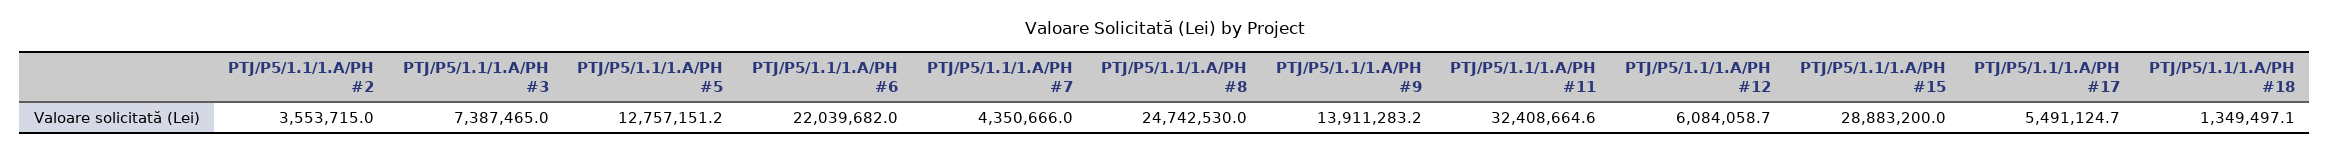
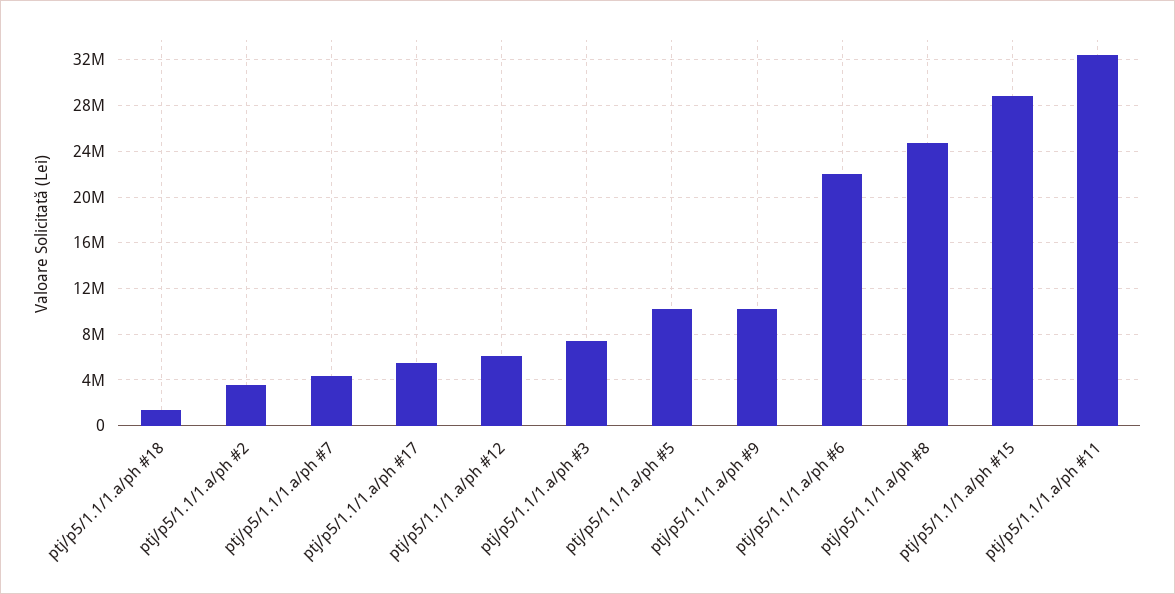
  {
    "PTJ/P5/1.1/1.A/PH #2": 3553715,
    "PTJ/P5/1.1/1.A/PH #3": 7387465,
-   "PTJ/P5/1.1/1.A/PH #5": 12757151.2,
+   "PTJ/P5/1.1/1.A/PH #5": 10000000,
    "PTJ/P5/1.1/1.A/PH #6": 22039682,
    "PTJ/P5/1.1/1.A/PH #7": 4350666,
    "PTJ/P5/1.1/1.A/PH #8": 24742530,
-   "PTJ/P5/1.1/1.A/PH #9": 13911283.2,
+   "PTJ/P5/1.1/1.A/PH #9": 10000000,
    "PTJ/P5/1.1/1.A/PH #11": 32408664.6,
    "PTJ/P5/1.1/1.A/PH #12": 6084058.7,
    "PTJ/P5/1.1/1.A/PH #15": 28883200,
    "PTJ/P5/1.1/1.A/PH #17": 5491124.7,
    "PTJ/P5/1.1/1.A/PH #18": 1349497.1
  }

